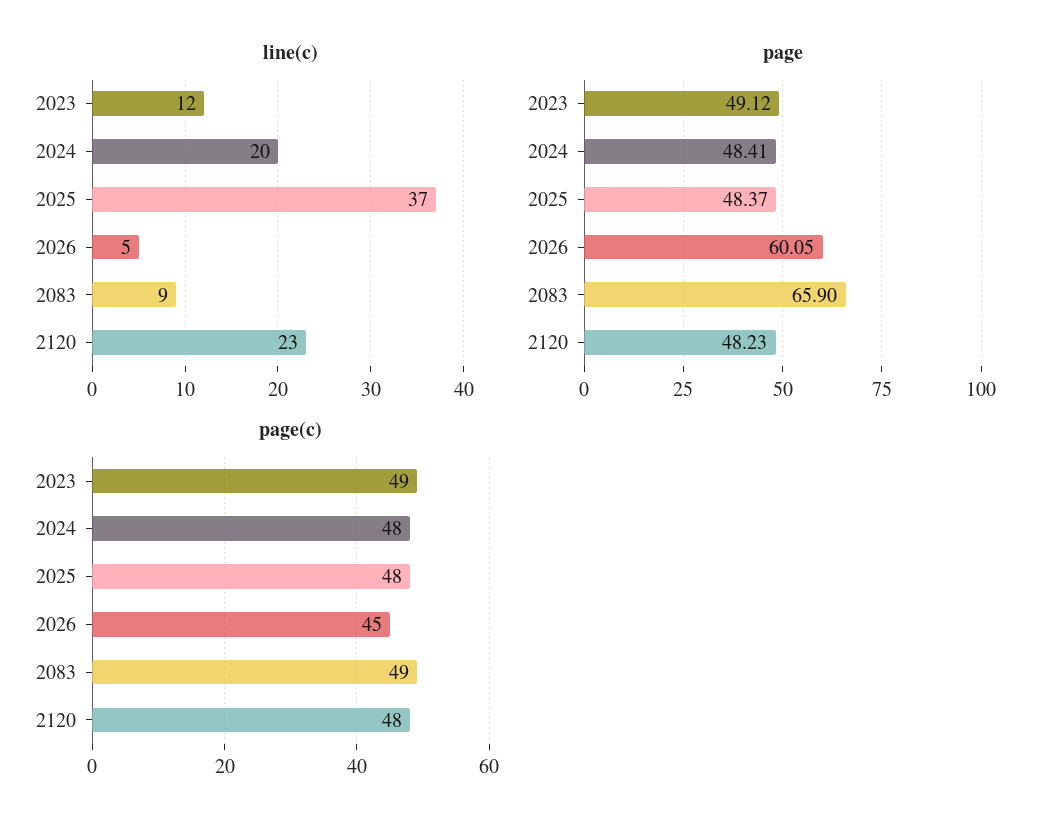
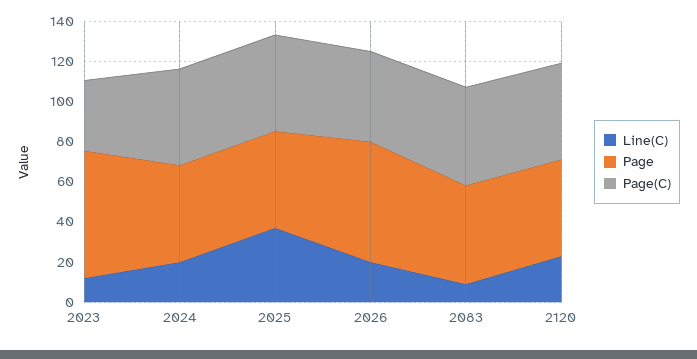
  {
    "line(c)": {
      "2023": 12,
      "2024": 20,
      "2025": 37,
-     "2026": 5,
+     "2026": 20,
      "2083": 9,
      "2120": 23
    },
    "page": {
-     "2023": 49.12,
+     "2023": 65,
      "2024": 48.41,
      "2025": 48.37,
      "2026": 60.05,
-     "2083": 65.9,
+     "2083": 50,
      "2120": 48.23
    },
    "page(c)": {
-     "2023": 49,
+     "2023": 35,
      "2024": 48,
      "2025": 48,
      "2026": 45,
      "2083": 49,
      "2120": 48
    }
  }

